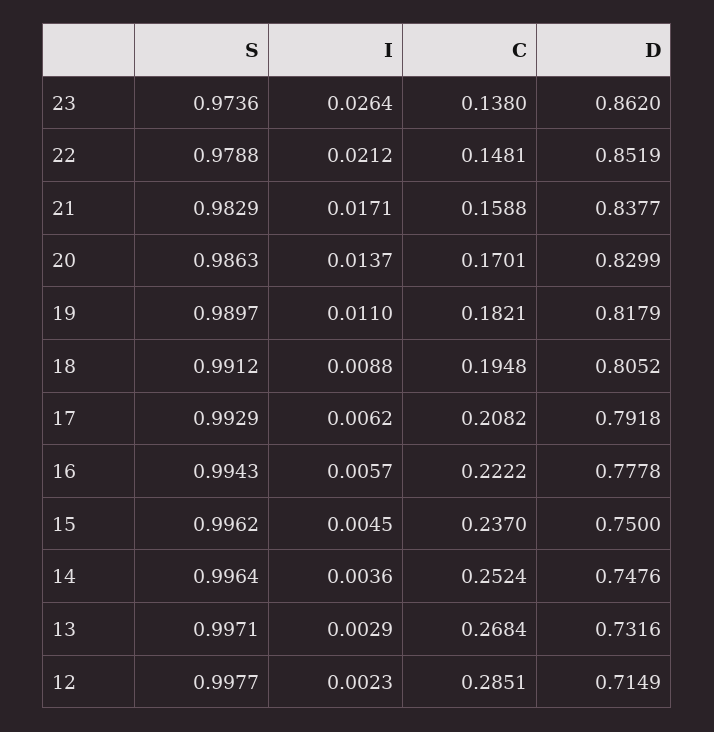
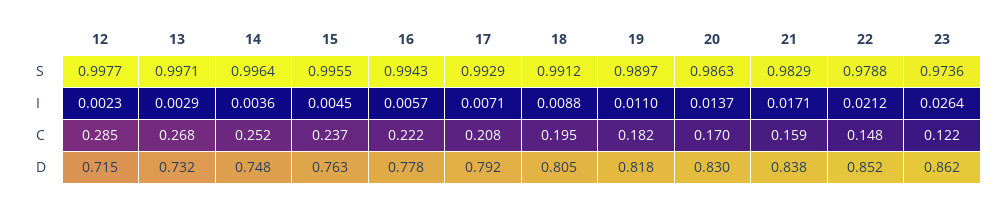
  {
    "S": {
      "23": 0.9736,
      "22": 0.9788,
      "21": 0.9829,
      "20": 0.9863,
      "19": 0.9897,
      "18": 0.9912,
      "17": 0.9929,
      "16": 0.9943,
-     "15": 0.9962,
+     "15": 0.9955,
      "14": 0.9964,
      "13": 0.9971,
      "12": 0.9977
    },
    "I": {
      "23": 0.0264,
      "22": 0.0212,
      "21": 0.0171,
      "20": 0.0137,
      "19": 0.011,
      "18": 0.0088,
-     "17": 0.0062,
+     "17": 0.0071,
      "16": 0.0057,
      "15": 0.0045,
      "14": 0.0036,
      "13": 0.0029,
      "12": 0.0023
    },
    "C": {
-     "23": 0.138,
+     "23": 0.122,
      "22": 0.1481,
      "21": 0.1588,
      "20": 0.1701,
      "19": 0.1821,
      "18": 0.1948,
      "17": 0.2082,
      "16": 0.2222,
      "15": 0.237,
      "14": 0.2524,
      "13": 0.2684,
      "12": 0.2851
    },
    "D": {
      "23": 0.862,
      "22": 0.8519,
      "21": 0.8377,
      "20": 0.8299,
      "19": 0.8179,
      "18": 0.8052,
      "17": 0.7918,
      "16": 0.7778,
-     "15": 0.75,
+     "15": 0.763,
      "14": 0.7476,
      "13": 0.7316,
      "12": 0.7149
    }
  }

